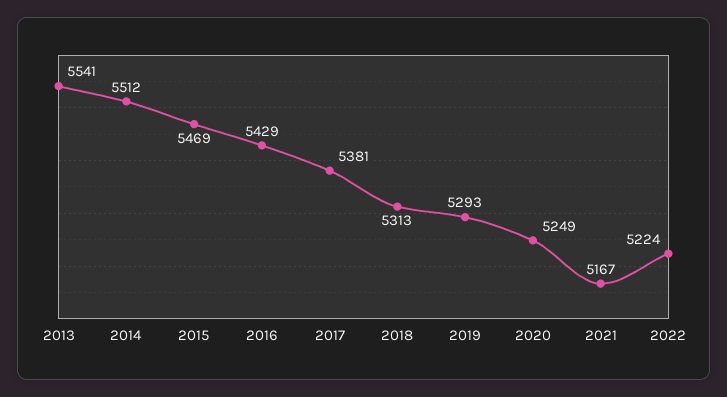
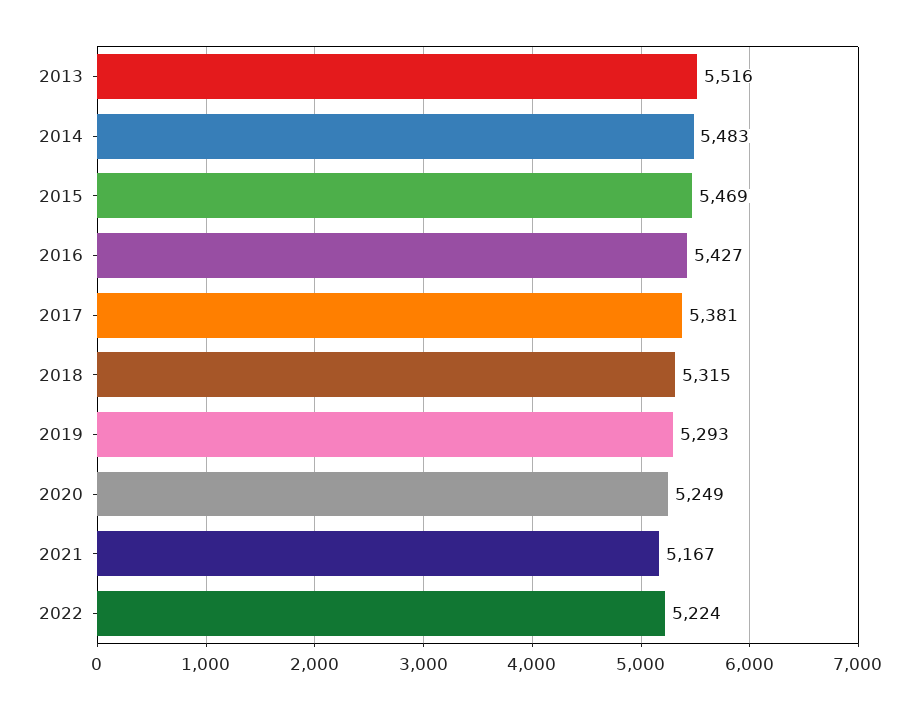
  {
-   "2013": 5541,
+   "2013": 5516,
-   "2014": 5512,
+   "2014": 5483,
    "2015": 5469,
-   "2016": 5429,
+   "2016": 5427,
    "2017": 5381,
-   "2018": 5313,
+   "2018": 5315,
    "2019": 5293,
    "2020": 5249,
    "2021": 5167,
    "2022": 5224
  }

